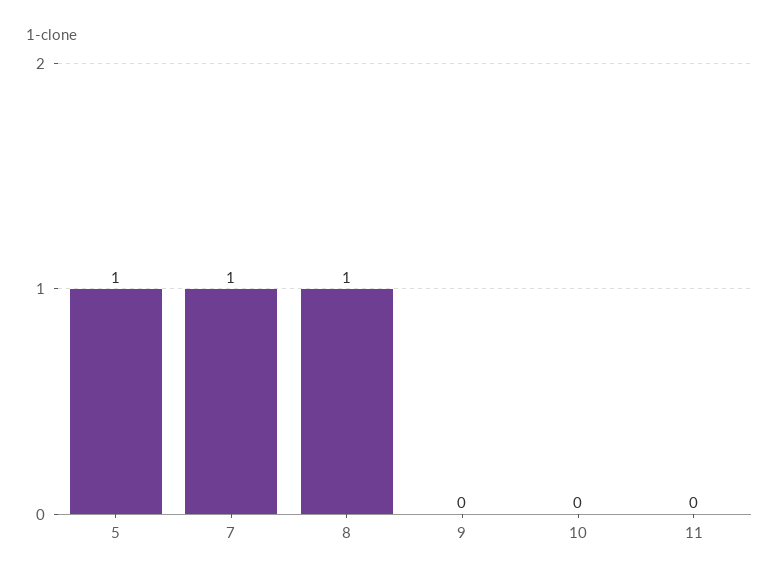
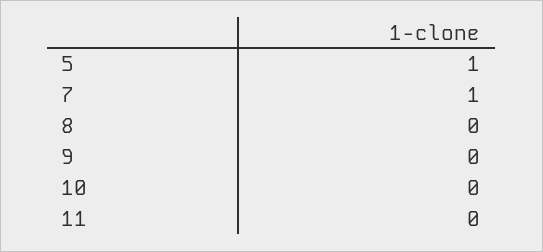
  {
    "5": 1,
    "7": 1,
-   "8": 1,
+   "8": 0,
    "9": 0,
    "10": 0,
    "11": 0
  }

